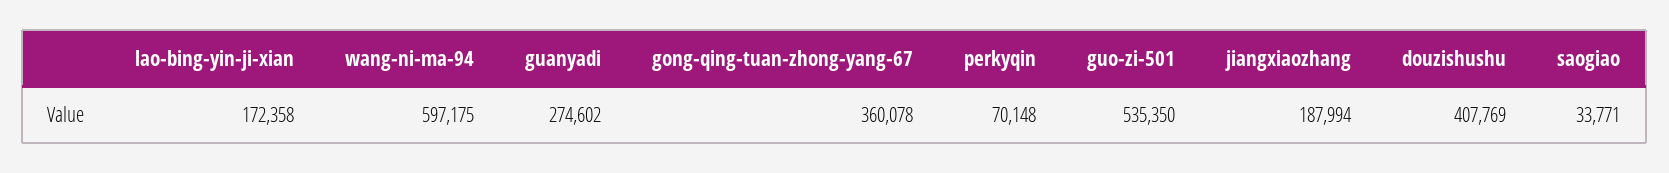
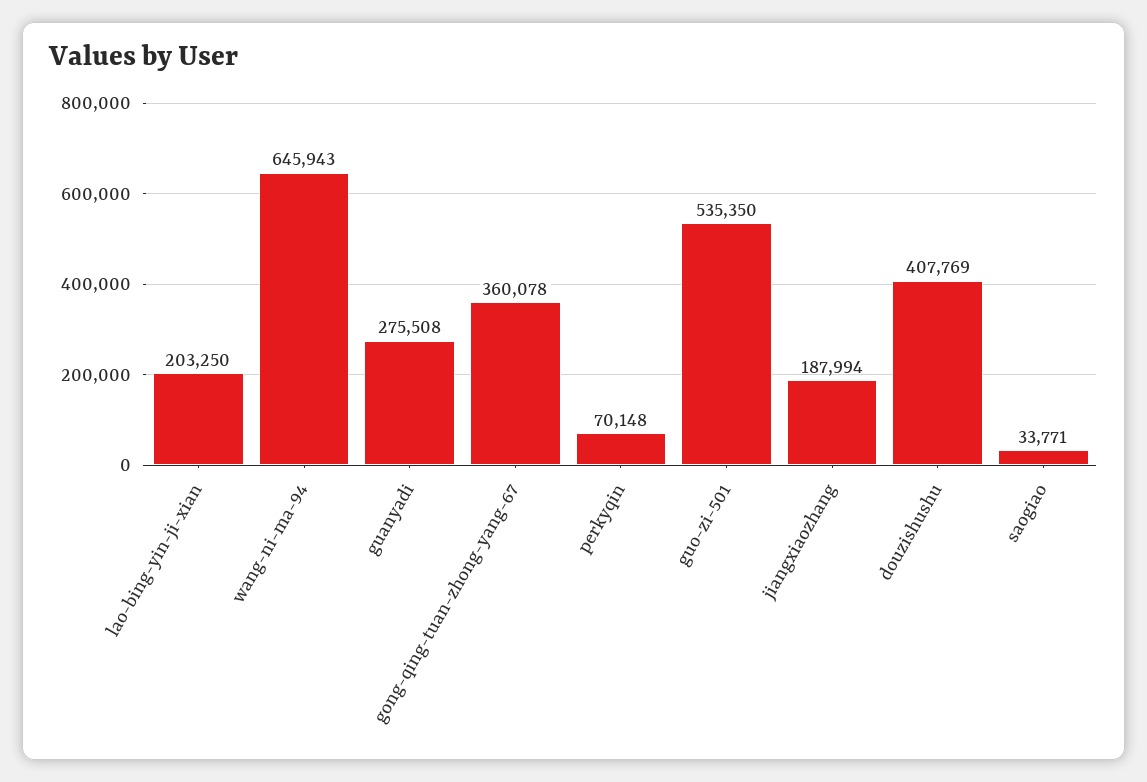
  {
-   "lao-bing-yin-ji-xian": 172358,
+   "lao-bing-yin-ji-xian": 203250,
-   "wang-ni-ma-94": 597175,
+   "wang-ni-ma-94": 645943,
-   "guanyadi": 274602,
+   "guanyadi": 275508,
    "gong-qing-tuan-zhong-yang-67": 360078,
    "perkyqin": 70148,
    "guo-zi-501": 535350,
    "jiangxiaozhang": 187994,
    "douzishushu": 407769,
    "saogiao": 33771
  }

